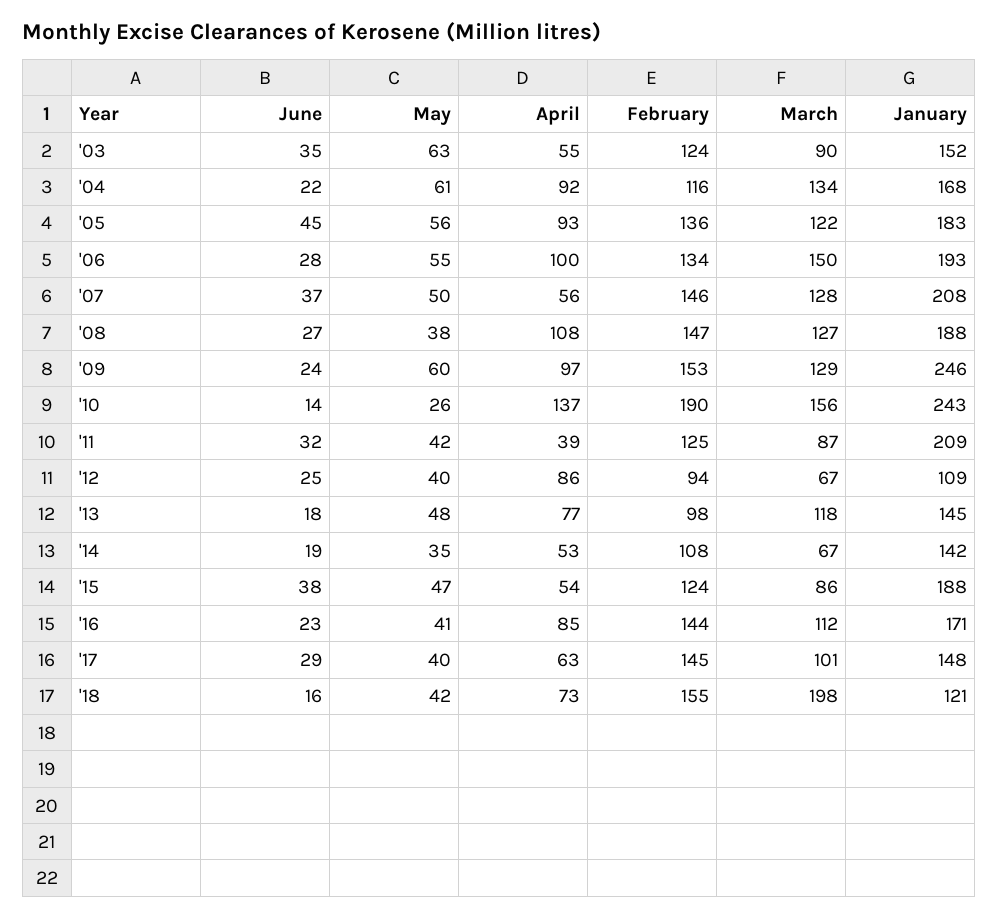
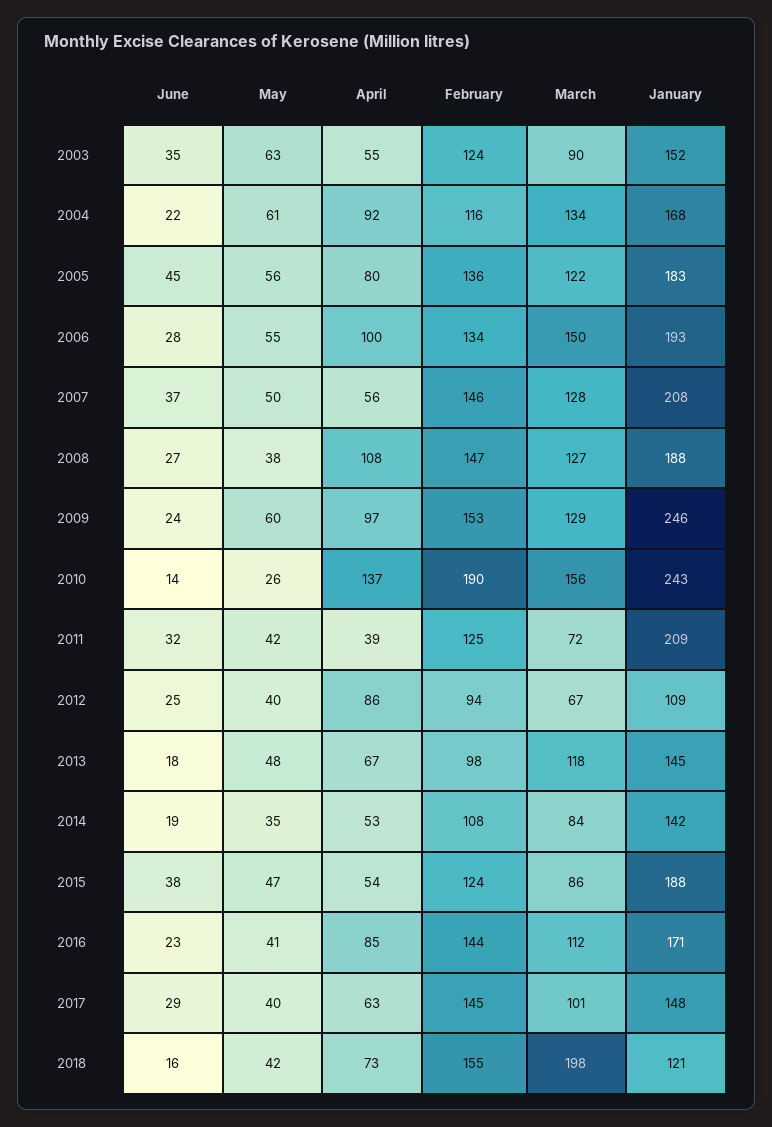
  {
    "June": {
      "'03": 35,
      "'04": 22,
      "'05": 45,
      "'06": 28,
      "'07": 37,
      "'08": 27,
      "'09": 24,
      "'10": 14,
      "'11": 32,
      "'12": 25,
      "'13": 18,
      "'14": 19,
      "'15": 38,
      "'16": 23,
      "'17": 29,
      "'18": 16
    },
    "May": {
      "'03": 63,
      "'04": 61,
      "'05": 56,
      "'06": 55,
      "'07": 50,
      "'08": 38,
      "'09": 60,
      "'10": 26,
      "'11": 42,
      "'12": 40,
      "'13": 48,
      "'14": 35,
      "'15": 47,
      "'16": 41,
      "'17": 40,
      "'18": 42
    },
    "April": {
      "'03": 55,
      "'04": 92,
-     "'05": 93,
+     "'05": 80,
      "'06": 100,
      "'07": 56,
      "'08": 108,
      "'09": 97,
      "'10": 137,
      "'11": 39,
      "'12": 86,
-     "'13": 77,
+     "'13": 67,
      "'14": 53,
      "'15": 54,
      "'16": 85,
      "'17": 63,
      "'18": 73
    },
    "February": {
      "'03": 124,
      "'04": 116,
      "'05": 136,
      "'06": 134,
      "'07": 146,
      "'08": 147,
      "'09": 153,
      "'10": 190,
      "'11": 125,
      "'12": 94,
      "'13": 98,
      "'14": 108,
      "'15": 124,
      "'16": 144,
      "'17": 145,
      "'18": 155
    },
    "March": {
      "'03": 90,
      "'04": 134,
      "'05": 122,
      "'06": 150,
      "'07": 128,
      "'08": 127,
      "'09": 129,
      "'10": 156,
-     "'11": 87,
+     "'11": 72,
      "'12": 67,
      "'13": 118,
-     "'14": 67,
+     "'14": 84,
      "'15": 86,
      "'16": 112,
      "'17": 101,
      "'18": 198
    },
    "January": {
      "'03": 152,
      "'04": 168,
      "'05": 183,
      "'06": 193,
      "'07": 208,
      "'08": 188,
      "'09": 246,
      "'10": 243,
      "'11": 209,
      "'12": 109,
      "'13": 145,
      "'14": 142,
      "'15": 188,
      "'16": 171,
      "'17": 148,
      "'18": 121
    }
  }

